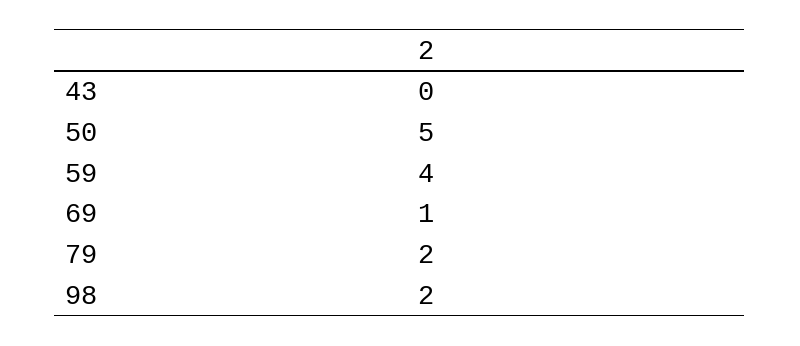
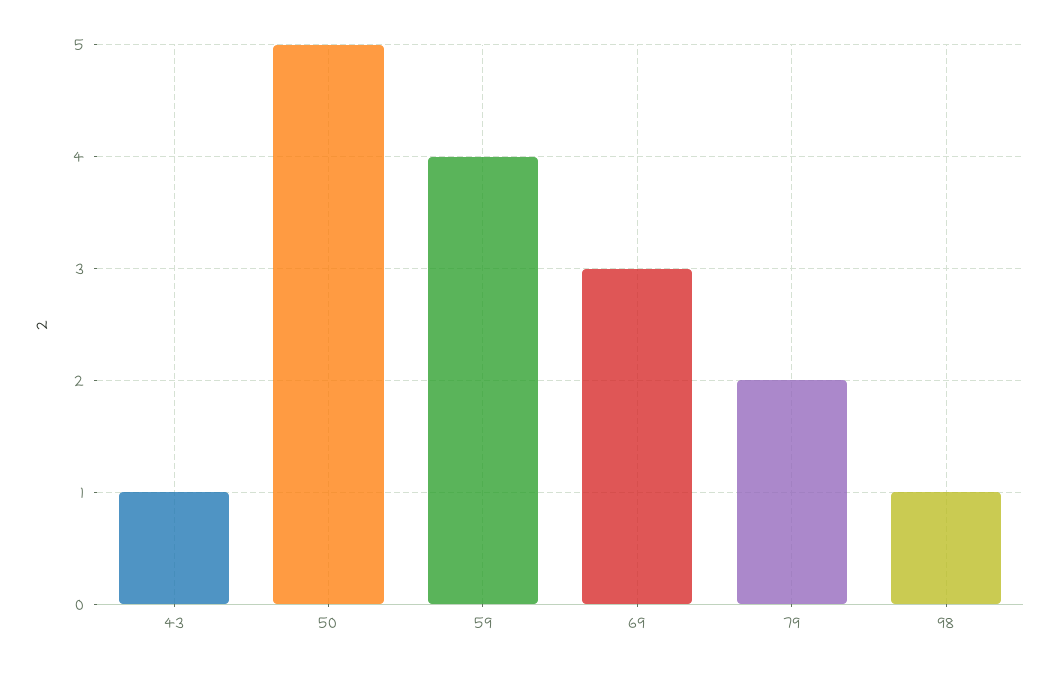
  {
-   "43": 0,
+   "43": 1,
    "50": 5,
    "59": 4,
-   "69": 1,
+   "69": 3,
    "79": 2,
-   "98": 2
+   "98": 1
  }

